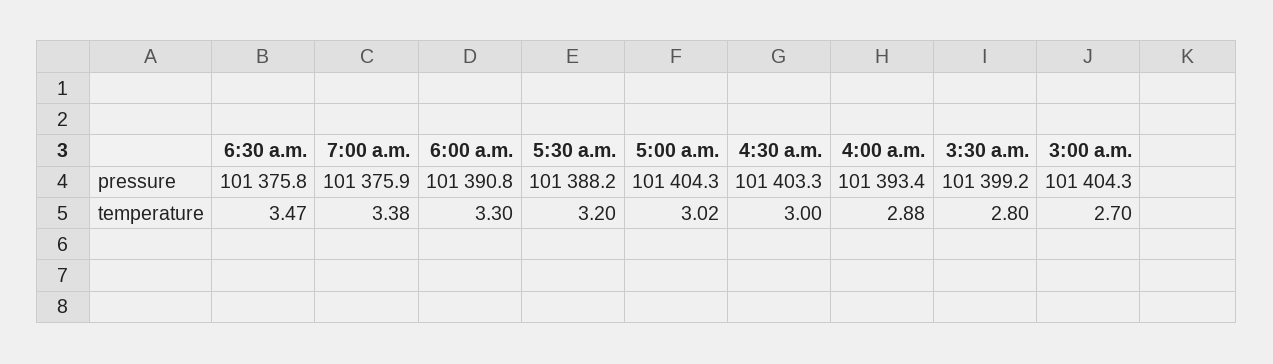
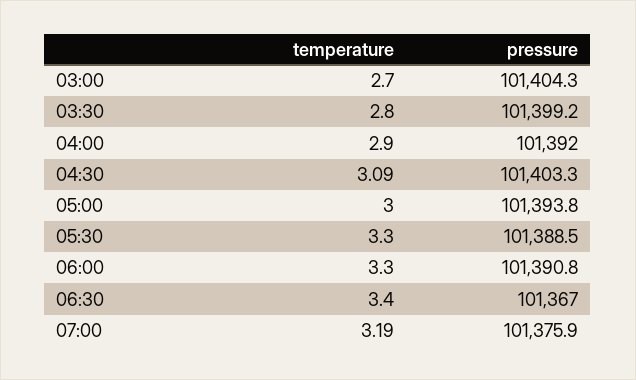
  {
    "6:30 a.m.": {
-     "pressure": 101375.8,
+     "pressure": 101367,
-     "temperature": 3.47
+     "temperature": 3.4
    },
    "7:00 a.m.": {
      "pressure": 101375.9,
-     "temperature": 3.38
+     "temperature": 3.19
    },
    "6:00 a.m.": {
      "pressure": 101390.8,
      "temperature": 3.3
    },
    "5:30 a.m.": {
-     "pressure": 101388.2,
+     "pressure": 101388.5,
-     "temperature": 3.2
+     "temperature": 3.3
    },
    "5:00 a.m.": {
-     "pressure": 101404.3,
+     "pressure": 101393.8,
-     "temperature": 3.02
+     "temperature": 3
    },
    "4:30 a.m.": {
      "pressure": 101403.3,
-     "temperature": 3
+     "temperature": 3.09
    },
    "4:00 a.m.": {
-     "pressure": 101393.4,
+     "pressure": 101392,
-     "temperature": 2.88
+     "temperature": 2.9
    },
    "3:30 a.m.": {
      "pressure": 101399.2,
      "temperature": 2.8
    },
    "3:00 a.m.": {
      "pressure": 101404.3,
      "temperature": 2.7
    }
  }

